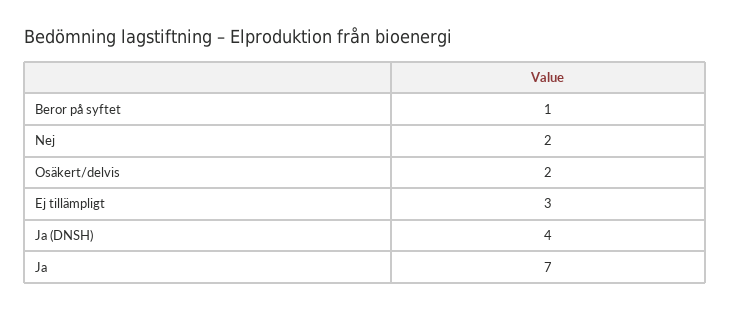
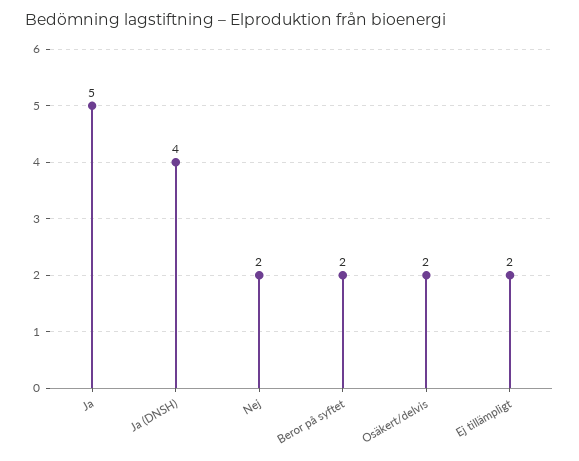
  {
-   "Beror på syftet": 1,
+   "Beror på syftet": 2,
    "Nej": 2,
    "Osäkert/delvis": 2,
-   "Ej tillämpligt": 3,
+   "Ej tillämpligt": 2,
    "Ja (DNSH)": 4,
-   "Ja": 7
+   "Ja": 5
  }

